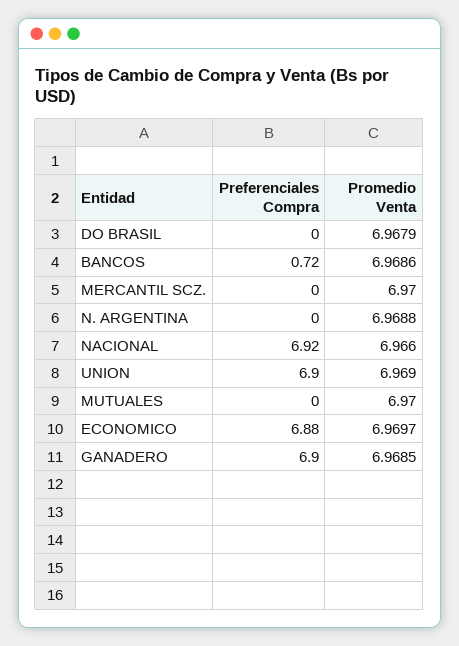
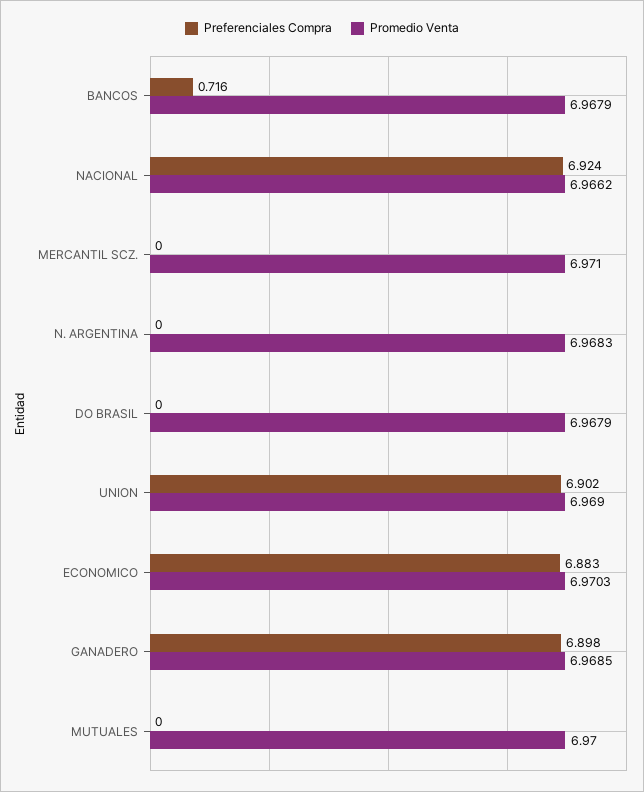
  {
    "Preferenciales Compra": {
      "DO BRASIL": 0,
      "BANCOS": 0.716,
      "MERCANTIL SCZ.": 0,
      "N. ARGENTINA": 0,
      "NACIONAL": 6.924,
      "UNION": 6.902,
      "MUTUALES": 0,
      "ECONOMICO": 6.883,
      "GANADERO": 6.898
    },
    "Promedio Venta": {
      "DO BRASIL": 6.9679,
-     "BANCOS": 6.9686,
+     "BANCOS": 6.9679,
-     "MERCANTIL SCZ.": 6.97,
+     "MERCANTIL SCZ.": 6.971,
-     "N. ARGENTINA": 6.9688,
+     "N. ARGENTINA": 6.9683,
-     "NACIONAL": 6.966,
+     "NACIONAL": 6.9662,
      "UNION": 6.969,
      "MUTUALES": 6.97,
-     "ECONOMICO": 6.9697,
+     "ECONOMICO": 6.9703,
      "GANADERO": 6.9685
    }
  }

